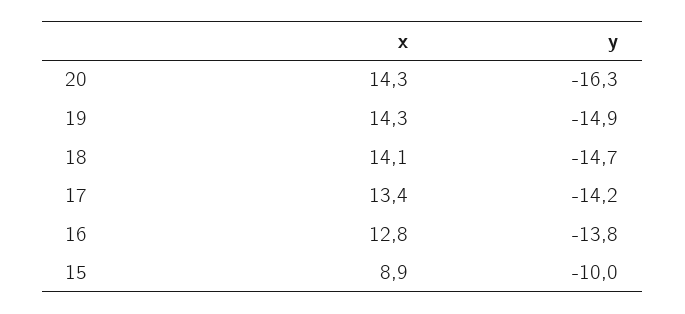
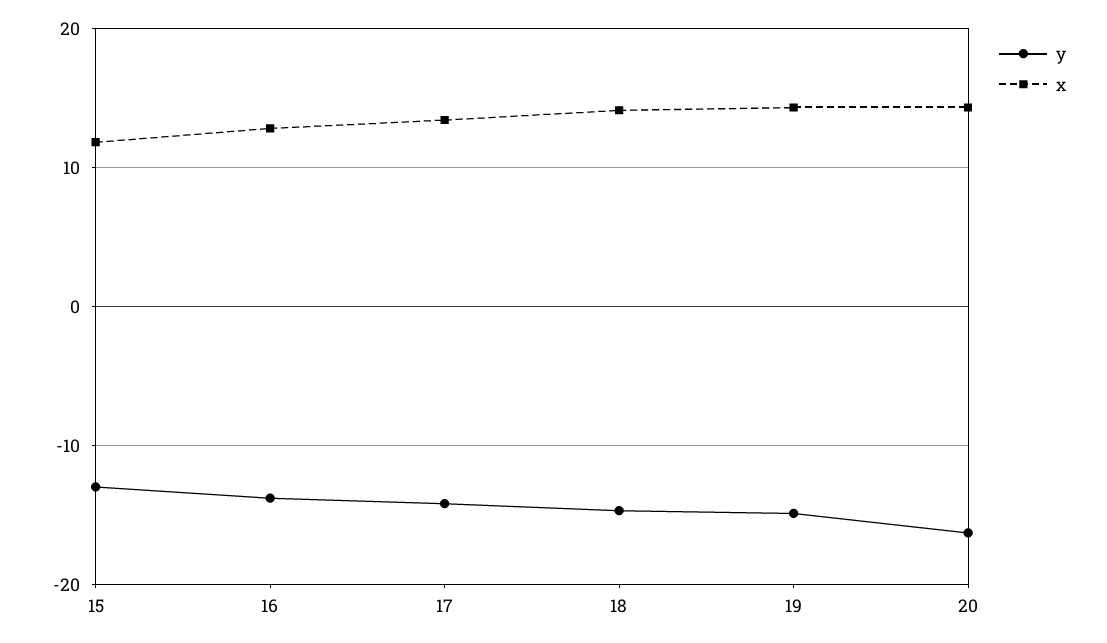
  {
    "x": {
      "20": 14.3,
      "19": 14.3,
      "18": 14.1,
      "17": 13.4,
      "16": 12.8,
-     "15": 8.9
+     "15": 12
    },
    "y": {
      "20": -16.3,
      "19": -14.9,
      "18": -14.7,
      "17": -14.2,
      "16": -13.8,
-     "15": -10
+     "15": -13
    }
  }

